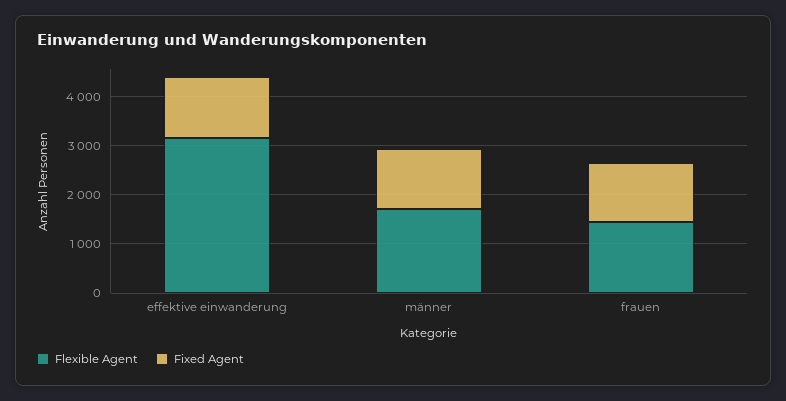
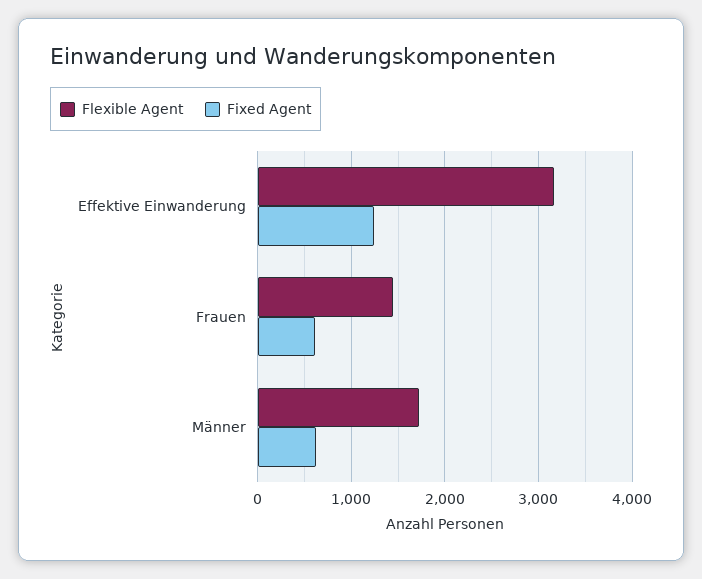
  {
    "Flexible Agent": {
      "effektive einwanderung": 3200,
      "männer": 1700,
      "frauen": 1400
    },
    "Fixed Agent": {
      "effektive einwanderung": 1200,
-     "männer": 1200,
+     "männer": 600,
-     "frauen": 1200
+     "frauen": 600
    }
  }

